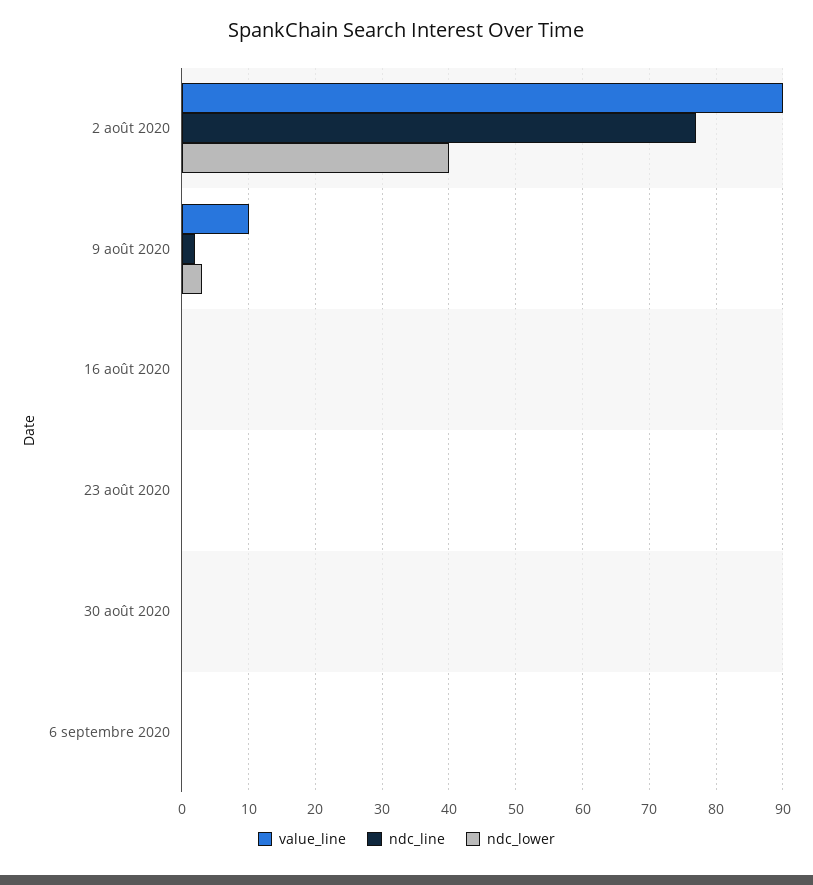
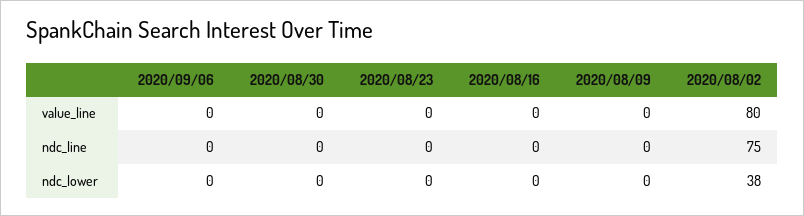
  {
    "value_line": {
-     "2 août 2020": 90,
+     "2 août 2020": 80,
-     "9 août 2020": 10,
+     "9 août 2020": 0,
      "16 août 2020": 0,
      "23 août 2020": 0,
      "30 août 2020": 0,
      "6 septembre 2020": 0
    },
    "ndc_line": {
-     "2 août 2020": 77,
+     "2 août 2020": 75,
-     "9 août 2020": 2,
+     "9 août 2020": 0,
      "16 août 2020": 0,
      "23 août 2020": 0,
      "30 août 2020": 0,
      "6 septembre 2020": 0
    },
    "ndc_lower": {
-     "2 août 2020": 40,
+     "2 août 2020": 38,
-     "9 août 2020": 3,
+     "9 août 2020": 0,
      "16 août 2020": 0,
      "23 août 2020": 0,
      "30 août 2020": 0,
      "6 septembre 2020": 0
    }
  }

